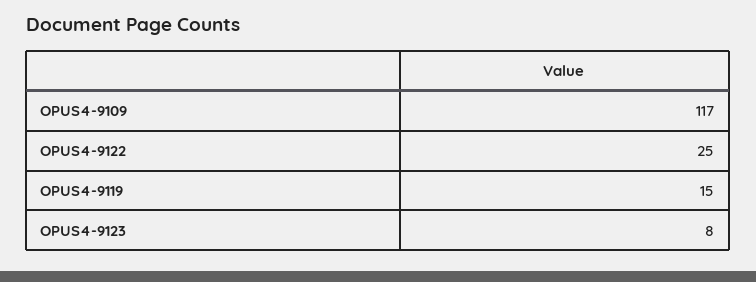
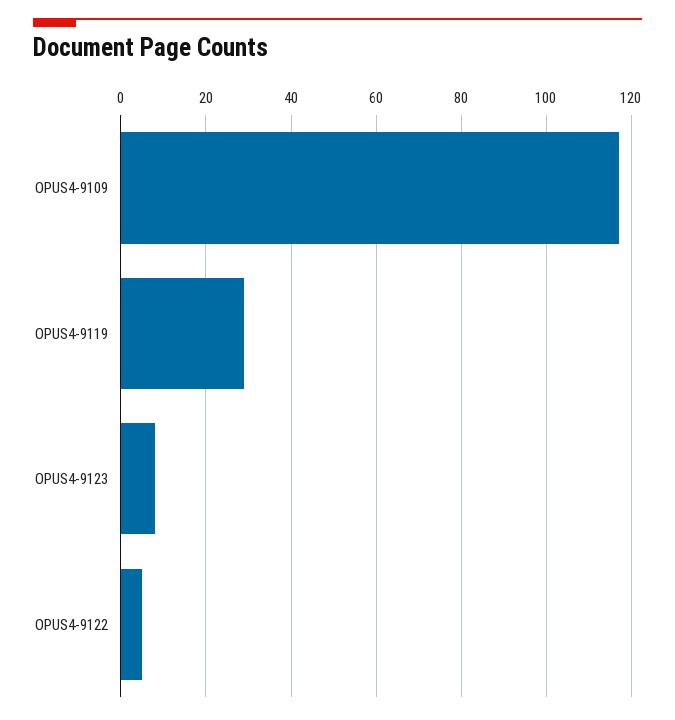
  {
    "OPUS4-9109": 117,
-   "OPUS4-9122": 25,
+   "OPUS4-9122": 5,
-   "OPUS4-9119": 15,
+   "OPUS4-9119": 30,
    "OPUS4-9123": 8
  }

